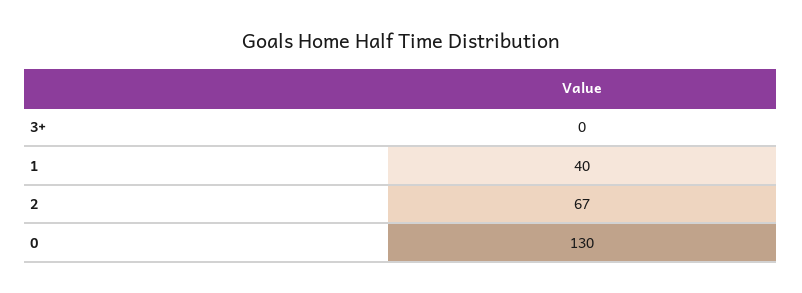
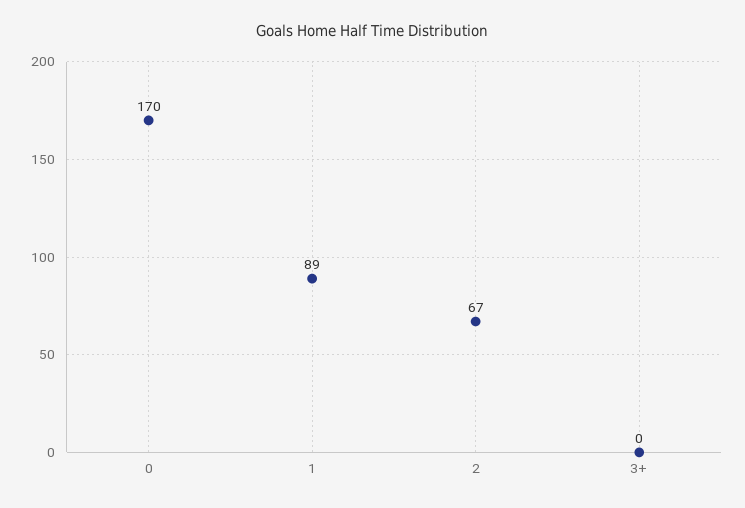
  {
    "3+": 0,
-   "1": 40,
+   "1": 89,
    "2": 67,
-   "0": 130
+   "0": 170
  }

